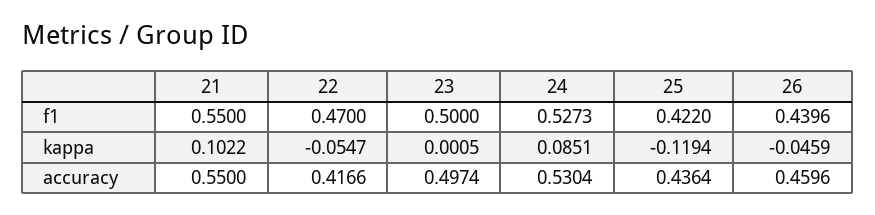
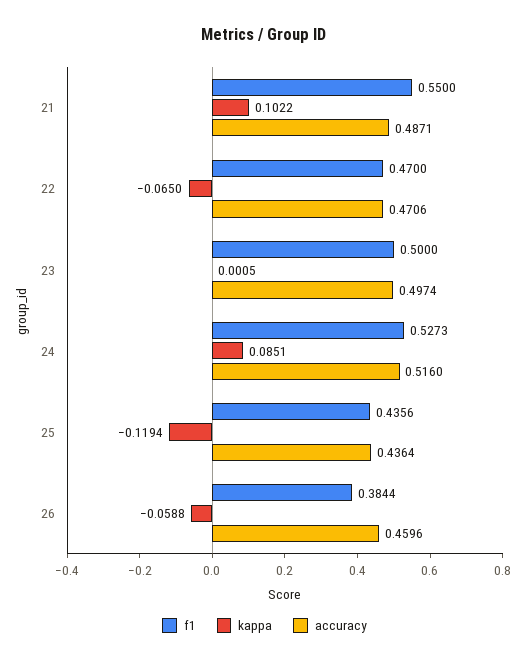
  {
    "f1": {
      "21": 0.55,
      "22": 0.47,
      "23": 0.5,
      "24": 0.5273,
-     "25": 0.422,
+     "25": 0.4356,
-     "26": 0.4396
+     "26": 0.3844
    },
    "kappa": {
      "21": 0.1022,
-     "22": -0.0547,
+     "22": -0.065,
      "23": 0.0005,
      "24": 0.0851,
      "25": -0.1194,
-     "26": -0.0459
+     "26": -0.0588
    },
    "accuracy": {
-     "21": 0.55,
+     "21": 0.4871,
-     "22": 0.4166,
+     "22": 0.4706,
      "23": 0.4974,
-     "24": 0.5304,
+     "24": 0.516,
      "25": 0.4364,
      "26": 0.4596
    }
  }

